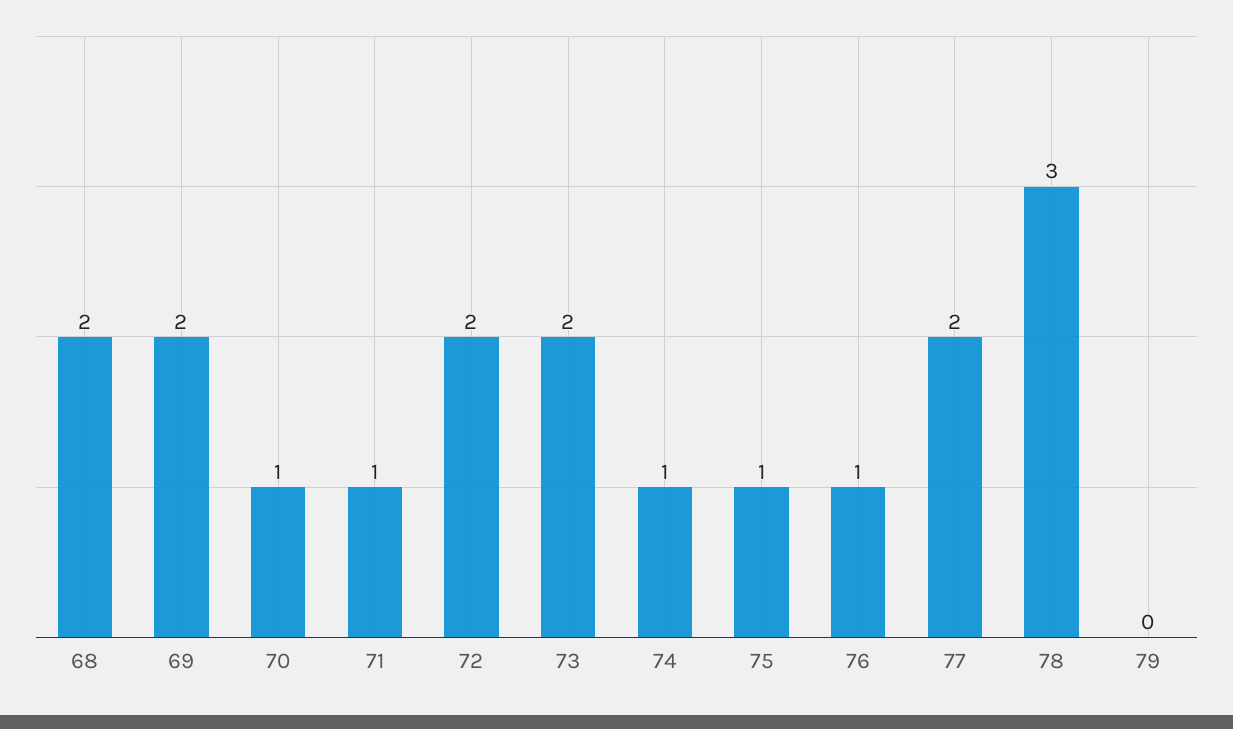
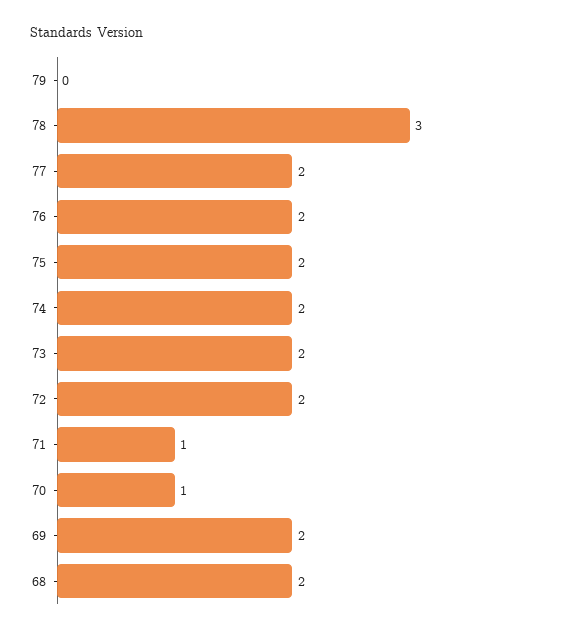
  {
    "68": 2,
    "69": 2,
    "70": 1,
    "71": 1,
    "72": 2,
    "73": 2,
-   "74": 1,
+   "74": 2,
-   "75": 1,
+   "75": 2,
-   "76": 1,
+   "76": 2,
    "77": 2,
    "78": 3,
    "79": 0
  }

